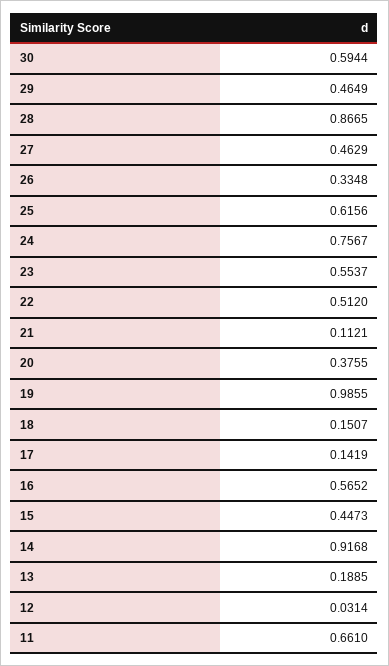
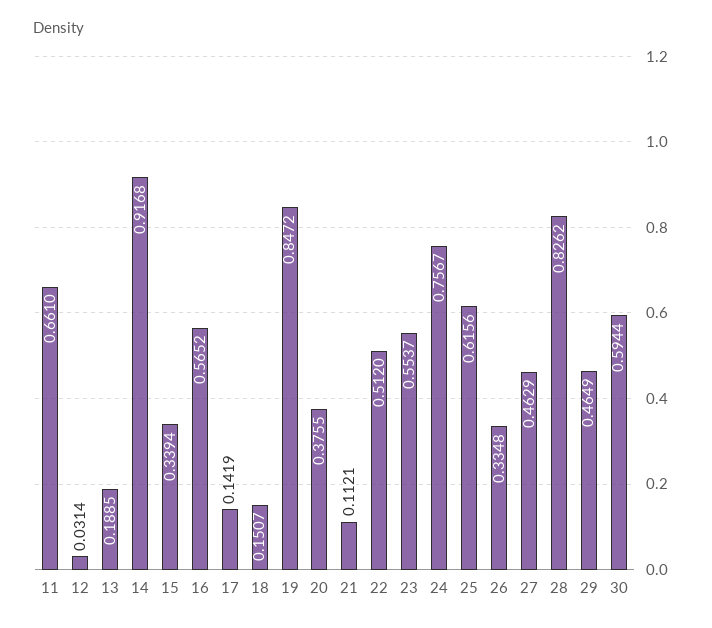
  {
    "30": 0.5944,
    "29": 0.4649,
-   "28": 0.8665,
+   "28": 0.8262,
    "27": 0.4629,
    "26": 0.3348,
    "25": 0.6156,
    "24": 0.7567,
    "23": 0.5537,
    "22": 0.512,
    "21": 0.1121,
    "20": 0.3755,
-   "19": 0.9855,
+   "19": 0.8472,
    "18": 0.1507,
    "17": 0.1419,
    "16": 0.5652,
-   "15": 0.4473,
+   "15": 0.3394,
    "14": 0.9168,
    "13": 0.1885,
    "12": 0.0314,
    "11": 0.661
  }

